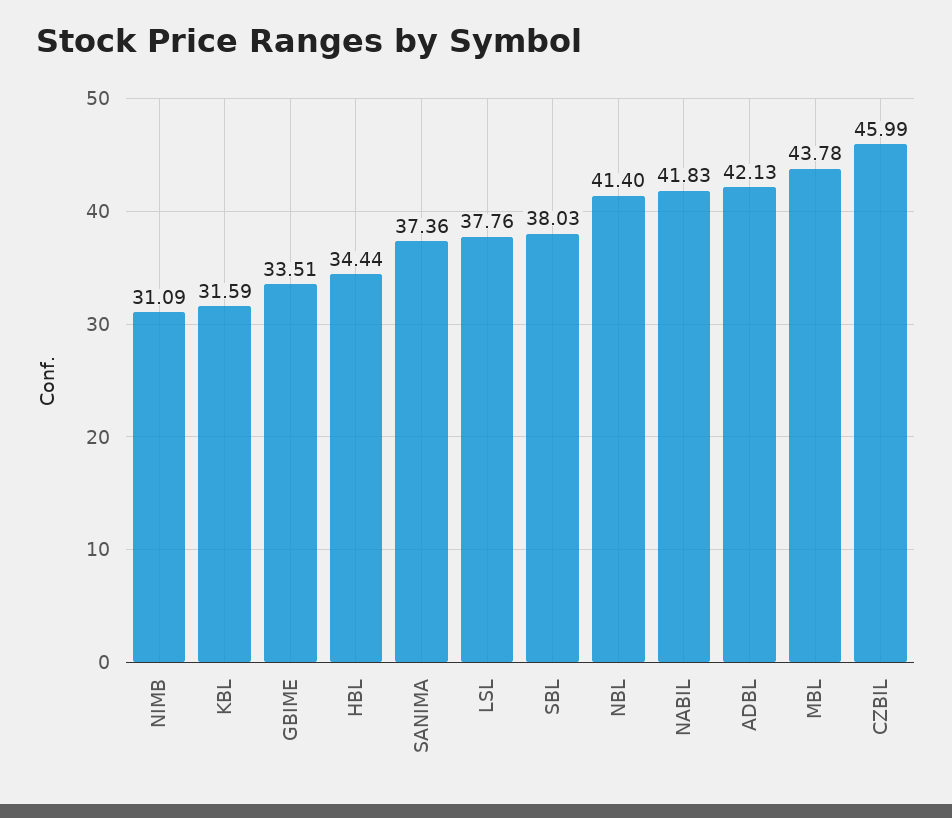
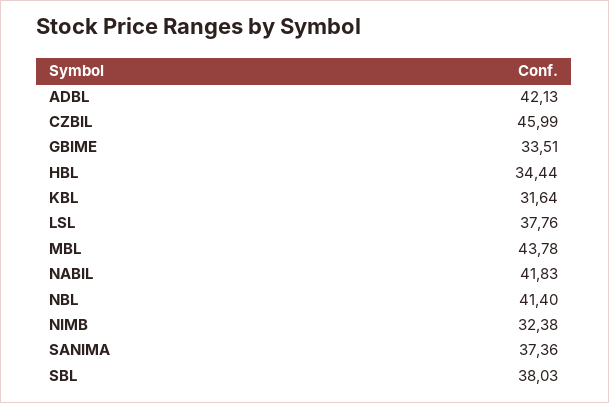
  {
-   "NIMB": 31.09,
+   "NIMB": 32.38,
-   "KBL": 31.59,
+   "KBL": 31.64,
    "GBIME": 33.51,
    "HBL": 34.44,
    "SANIMA": 37.36,
    "LSL": 37.76,
    "SBL": 38.03,
    "NBL": 41.4,
    "NABIL": 41.83,
    "ADBL": 42.13,
    "MBL": 43.78,
    "CZBIL": 45.99
  }

